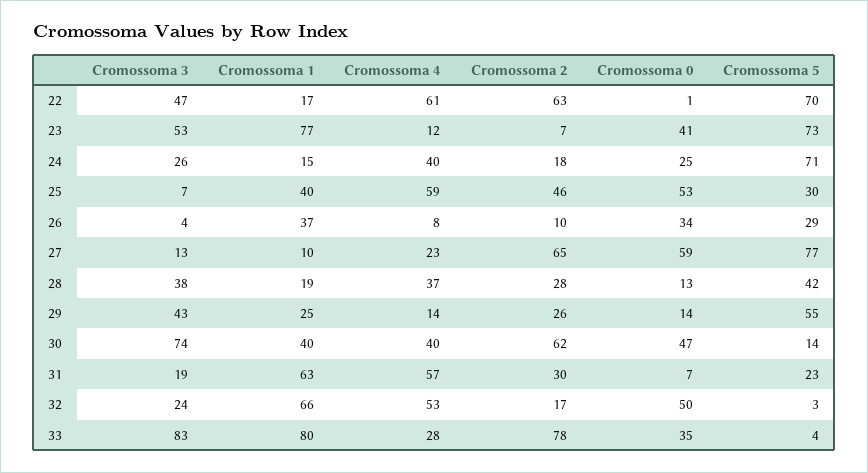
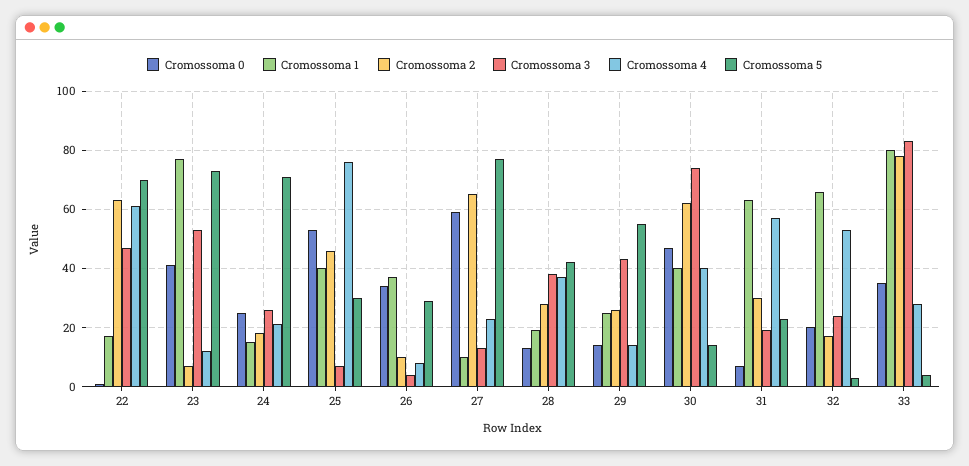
  {
    "Cromossoma 3": {
      "22": 47,
      "23": 53,
      "24": 26,
      "25": 7,
      "26": 4,
      "27": 13,
      "28": 38,
      "29": 43,
      "30": 74,
      "31": 19,
      "32": 24,
      "33": 83
    },
    "Cromossoma 1": {
      "22": 17,
      "23": 77,
      "24": 15,
      "25": 40,
      "26": 37,
      "27": 10,
      "28": 19,
      "29": 25,
      "30": 40,
      "31": 63,
      "32": 66,
      "33": 80
    },
    "Cromossoma 4": {
      "22": 61,
      "23": 12,
-     "24": 40,
+     "24": 20,
-     "25": 59,
+     "25": 75,
      "26": 8,
      "27": 23,
      "28": 37,
      "29": 14,
      "30": 40,
      "31": 57,
      "32": 53,
      "33": 28
    },
    "Cromossoma 2": {
      "22": 63,
      "23": 7,
      "24": 18,
      "25": 46,
      "26": 10,
      "27": 65,
      "28": 28,
      "29": 26,
      "30": 62,
      "31": 30,
      "32": 17,
      "33": 78
    },
    "Cromossoma 0": {
      "22": 1,
      "23": 41,
      "24": 25,
      "25": 53,
      "26": 34,
      "27": 59,
      "28": 13,
      "29": 14,
      "30": 47,
      "31": 7,
-     "32": 50,
+     "32": 20,
      "33": 35
    },
    "Cromossoma 5": {
      "22": 70,
      "23": 73,
      "24": 71,
      "25": 30,
      "26": 29,
      "27": 77,
      "28": 42,
      "29": 55,
      "30": 14,
      "31": 23,
      "32": 3,
      "33": 4
    }
  }

